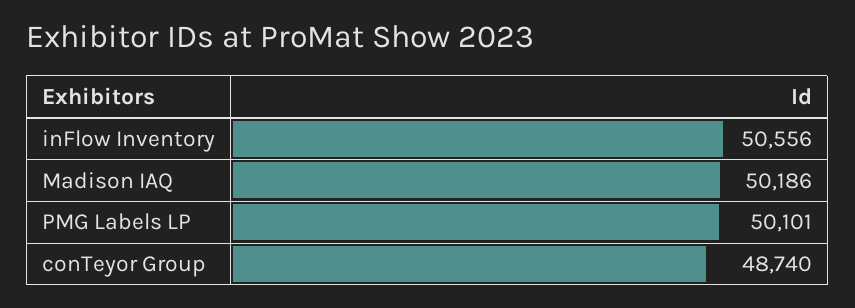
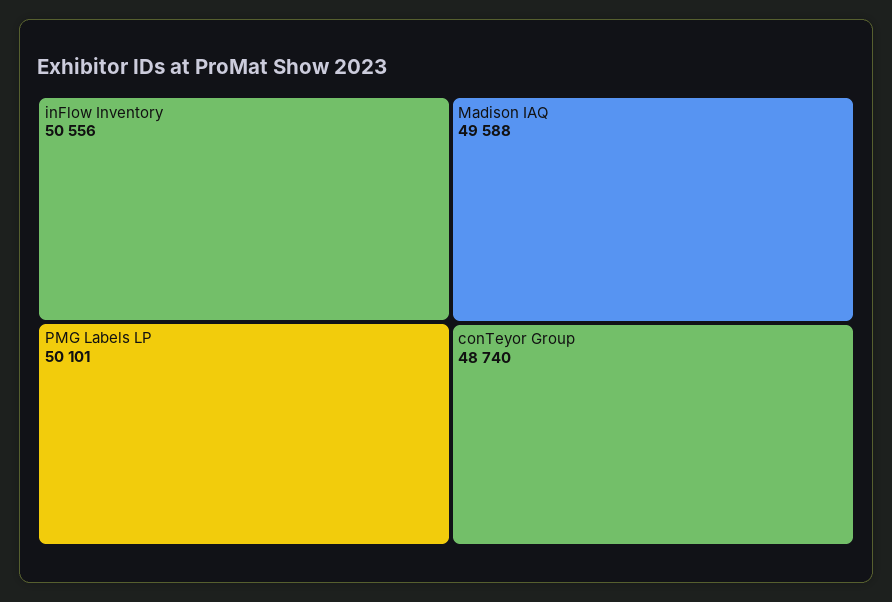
  {
    "inFlow Inventory": 50556,
-   "Madison IAQ": 50186,
+   "Madison IAQ": 49588,
    "PMG Labels LP": 50101,
    "conTeyor Group": 48740
  }

